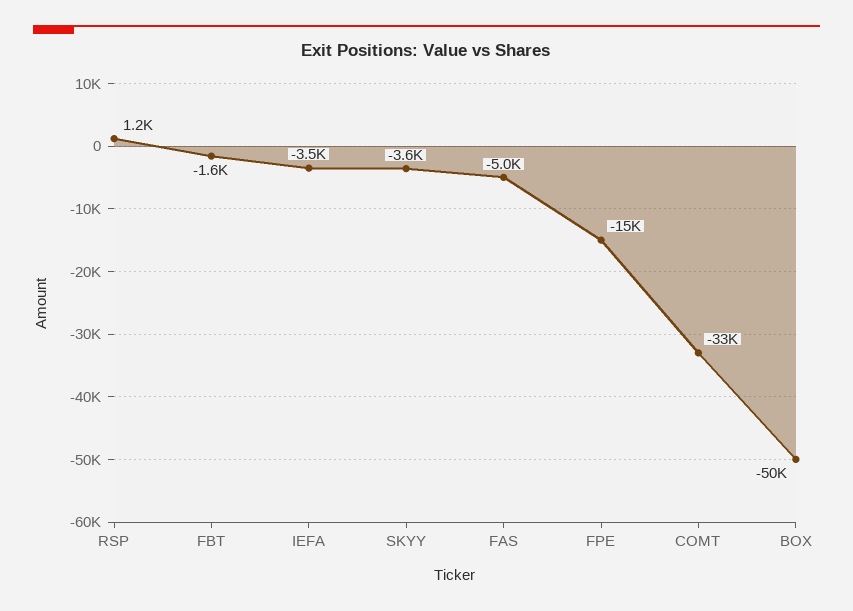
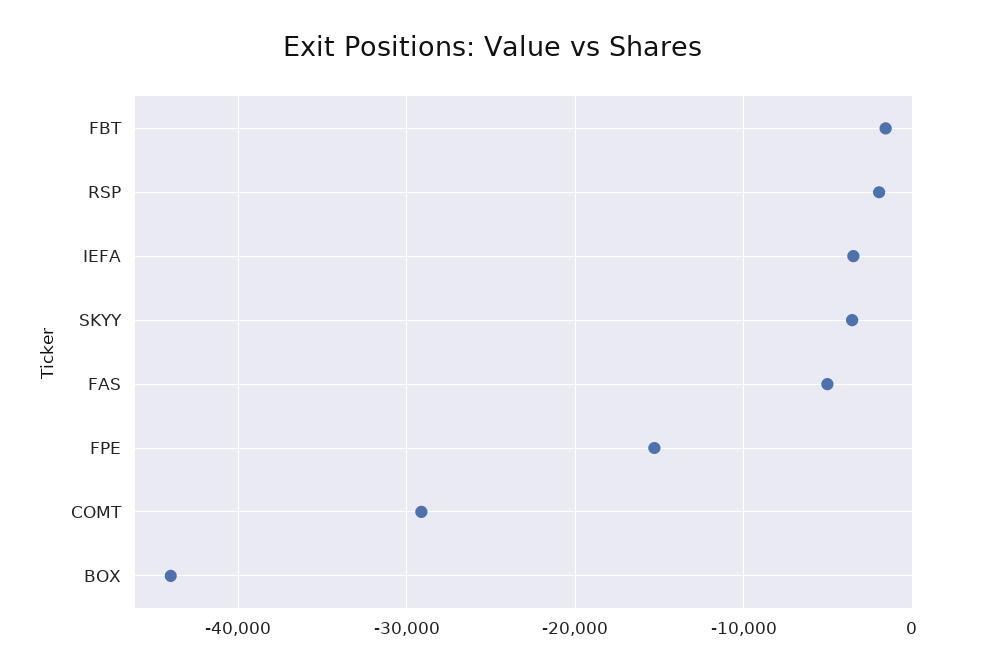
  {
-   "RSP": 1200,
+   "RSP": -2000,
    "FBT": -1600,
    "IEFA": -3500,
    "SKYY": -3600,
    "FAS": -5000,
    "FPE": -15000,
-   "COMT": -33000,
+   "COMT": -29000,
-   "BOX": -50000
+   "BOX": -44000
  }

